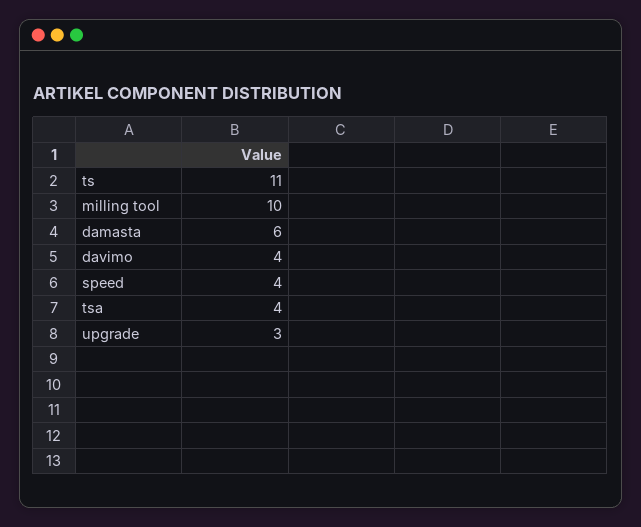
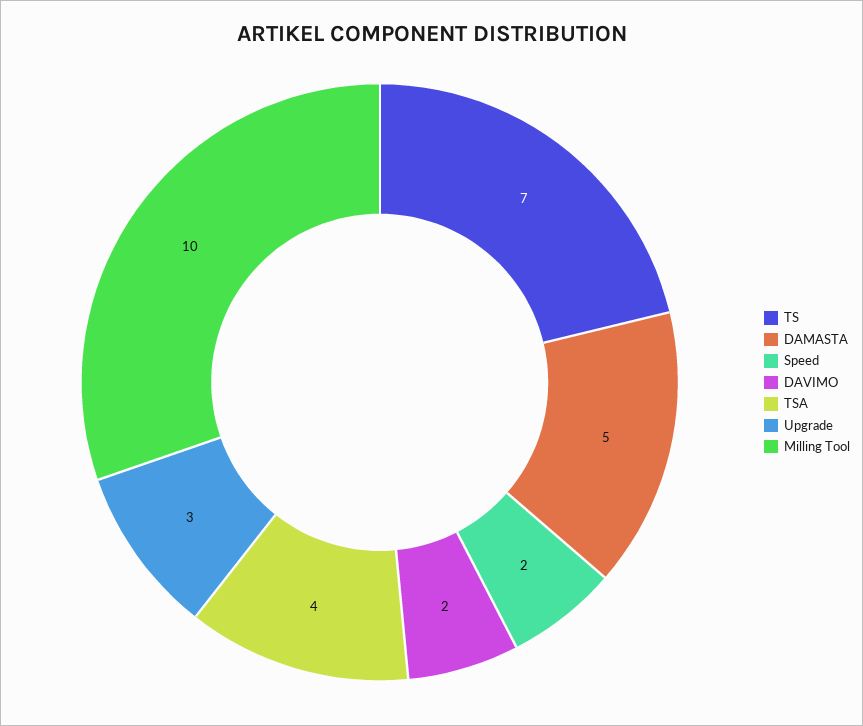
  {
-   "ts": 11,
+   "ts": 7,
    "milling tool": 10,
-   "damasta": 6,
+   "damasta": 5,
-   "davimo": 4,
+   "davimo": 2,
-   "speed": 4,
+   "speed": 2,
    "tsa": 4,
    "upgrade": 3
  }

